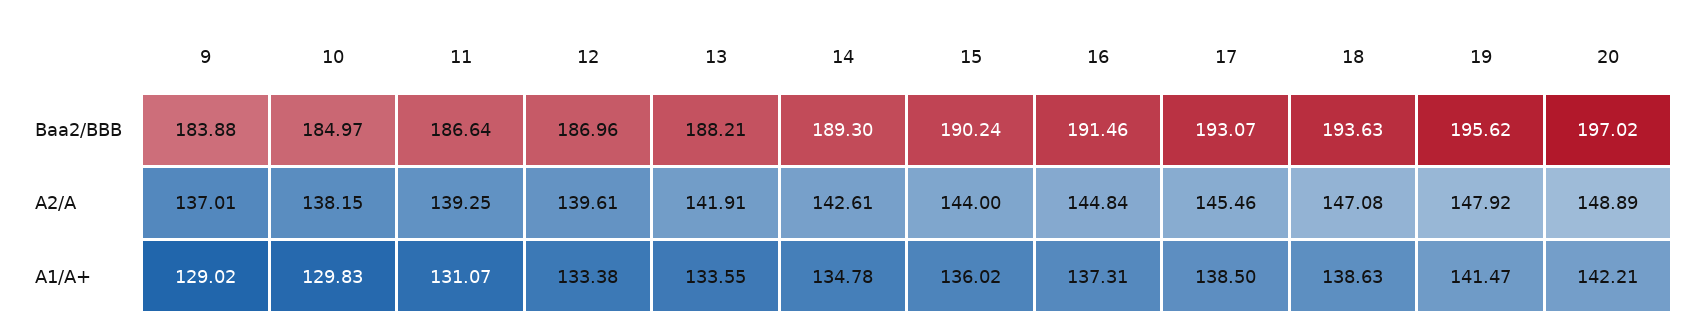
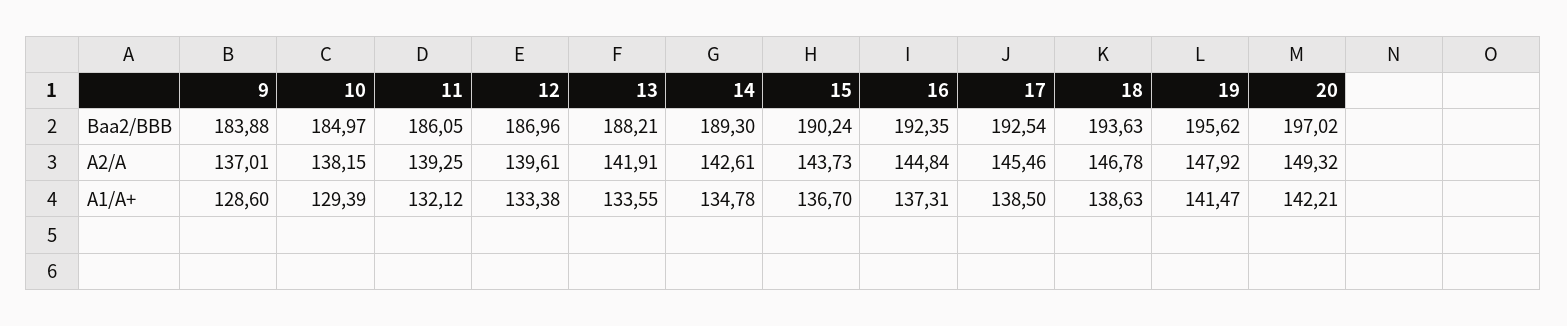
  {
    "9": {
      "Baa2/BBB": 183.88,
      "A2/A": 137.01,
-     "A1/A+": 129.02
+     "A1/A+": 128.6
    },
    "10": {
      "Baa2/BBB": 184.97,
      "A2/A": 138.15,
-     "A1/A+": 129.83
+     "A1/A+": 129.39
    },
    "11": {
-     "Baa2/BBB": 186.64,
+     "Baa2/BBB": 186.05,
      "A2/A": 139.25,
-     "A1/A+": 131.07
+     "A1/A+": 132.12
    },
    "12": {
      "Baa2/BBB": 186.96,
      "A2/A": 139.61,
      "A1/A+": 133.38
    },
    "13": {
      "Baa2/BBB": 188.21,
      "A2/A": 141.91,
      "A1/A+": 133.55
    },
    "14": {
      "Baa2/BBB": 189.3,
      "A2/A": 142.61,
      "A1/A+": 134.78
    },
    "15": {
      "Baa2/BBB": 190.24,
-     "A2/A": 144,
+     "A2/A": 143.73,
-     "A1/A+": 136.02
+     "A1/A+": 136.7
    },
    "16": {
-     "Baa2/BBB": 191.46,
+     "Baa2/BBB": 192.35,
      "A2/A": 144.84,
      "A1/A+": 137.31
    },
    "17": {
-     "Baa2/BBB": 193.07,
+     "Baa2/BBB": 192.54,
      "A2/A": 145.46,
      "A1/A+": 138.5
    },
    "18": {
      "Baa2/BBB": 193.63,
-     "A2/A": 147.08,
+     "A2/A": 146.78,
      "A1/A+": 138.63
    },
    "19": {
      "Baa2/BBB": 195.62,
      "A2/A": 147.92,
      "A1/A+": 141.47
    },
    "20": {
      "Baa2/BBB": 197.02,
-     "A2/A": 148.89,
+     "A2/A": 149.32,
      "A1/A+": 142.21
    }
  }

